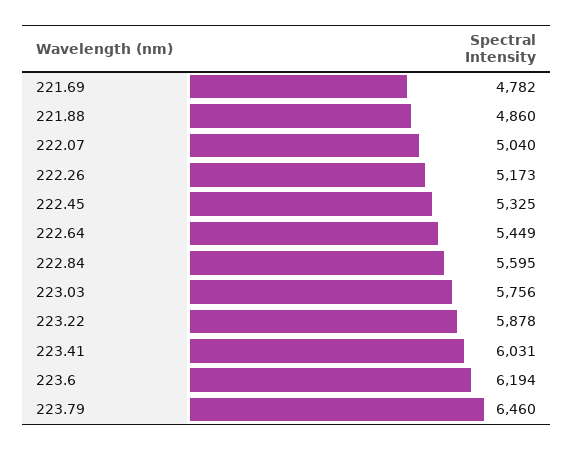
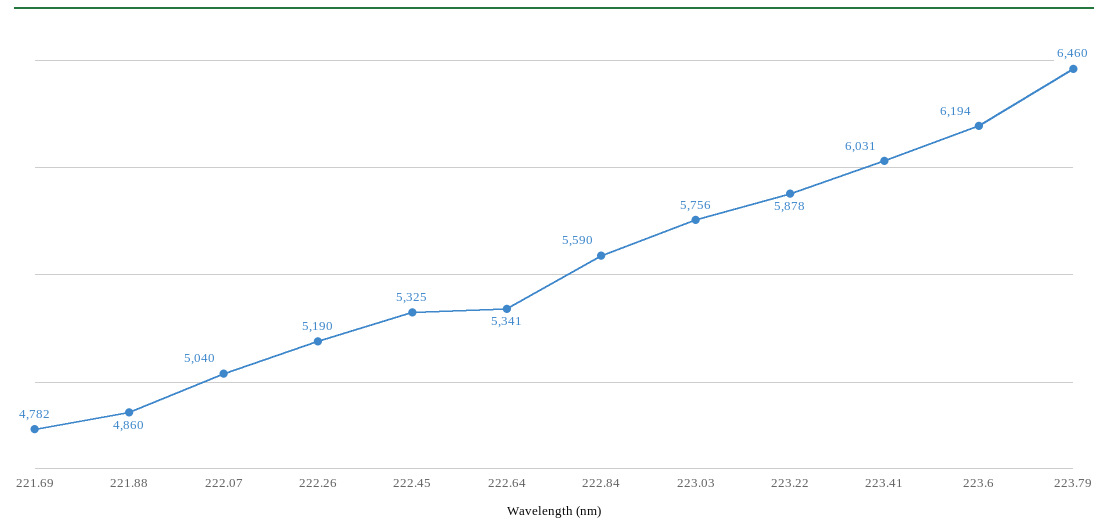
  {
    "221.69": 4782,
    "221.88": 4860,
    "222.07": 5040,
-   "222.26": 5173,
+   "222.26": 5190,
    "222.45": 5325,
-   "222.64": 5449,
+   "222.64": 5341,
-   "222.84": 5595,
+   "222.84": 5590,
    "223.03": 5756,
    "223.22": 5878,
    "223.41": 6031,
    "223.6": 6194,
    "223.79": 6460
  }

